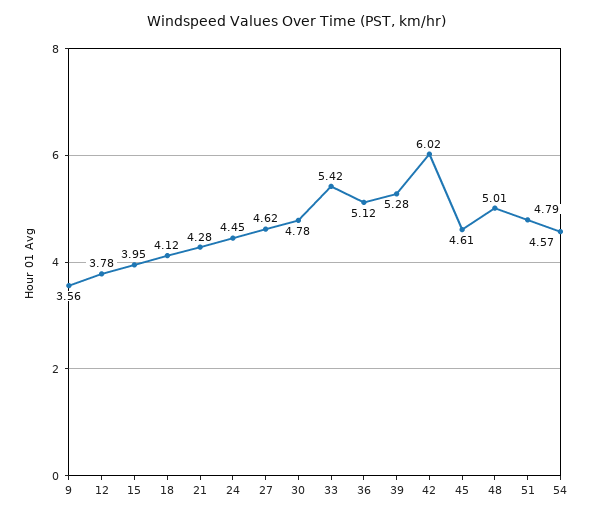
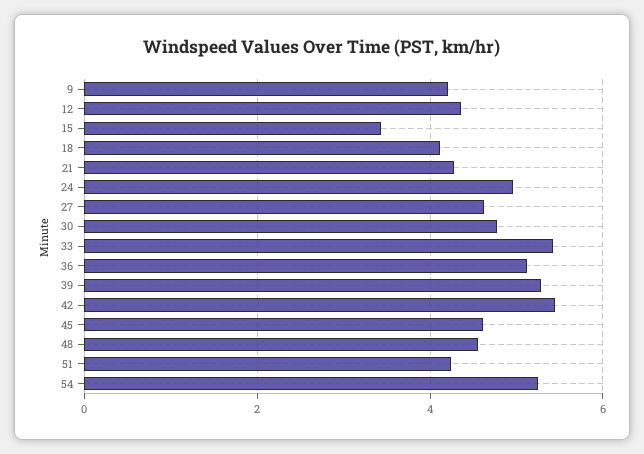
  {
-   "9": 3.56,
+   "9": 4.2,
-   "12": 3.78,
+   "12": 4.4,
-   "15": 3.95,
+   "15": 3.4,
    "18": 4.12,
    "21": 4.28,
-   "24": 4.45,
+   "24": 5,
    "27": 4.62,
    "30": 4.78,
    "33": 5.42,
    "36": 5.12,
    "39": 5.28,
-   "42": 6.02,
+   "42": 5.4,
    "45": 4.61,
-   "48": 5.01,
+   "48": 4.6,
-   "51": 4.79,
+   "51": 4.2,
-   "54": 4.57
+   "54": 5.2
  }

